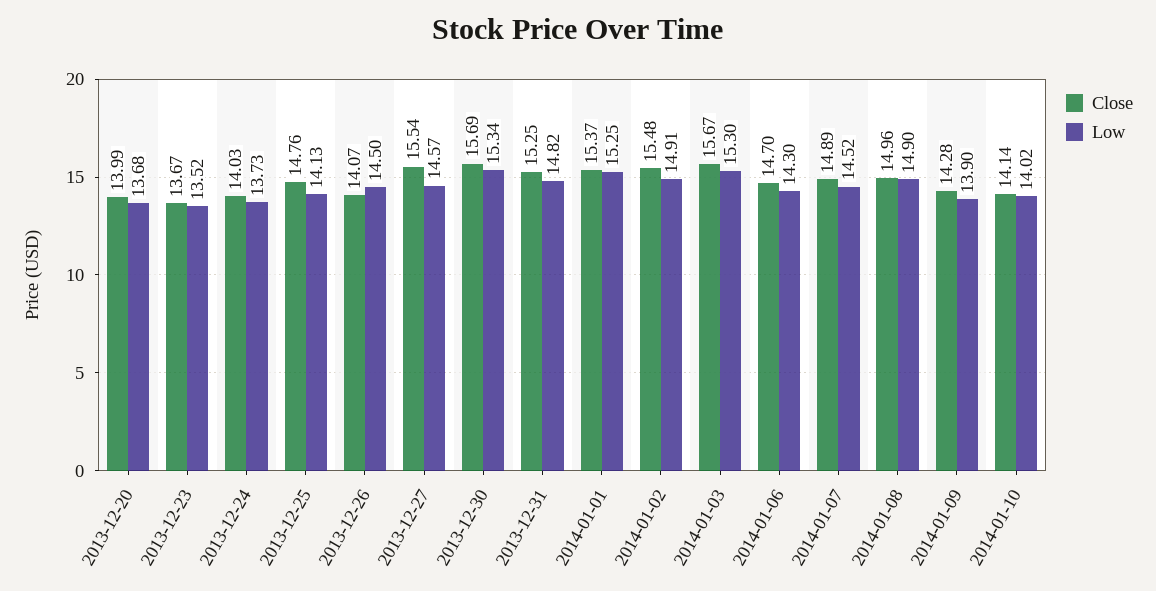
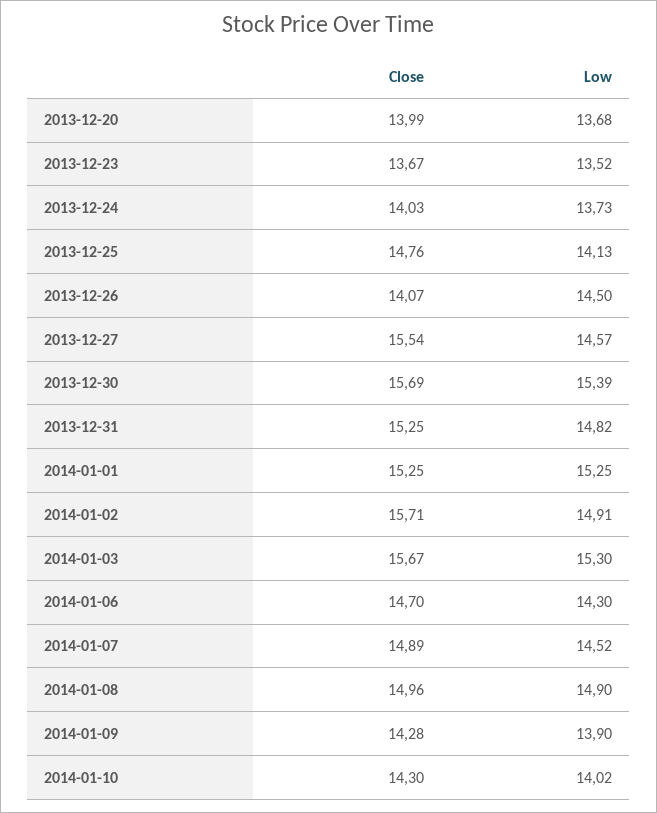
  {
    "Close": {
      "2013-12-20": 13.99,
      "2013-12-23": 13.67,
      "2013-12-24": 14.03,
      "2013-12-25": 14.76,
      "2013-12-26": 14.07,
      "2013-12-27": 15.54,
      "2013-12-30": 15.69,
      "2013-12-31": 15.25,
-     "2014-01-01": 15.37,
+     "2014-01-01": 15.25,
-     "2014-01-02": 15.48,
+     "2014-01-02": 15.71,
      "2014-01-03": 15.67,
      "2014-01-06": 14.7,
      "2014-01-07": 14.89,
      "2014-01-08": 14.96,
      "2014-01-09": 14.28,
-     "2014-01-10": 14.14
+     "2014-01-10": 14.3
    },
    "Low": {
      "2013-12-20": 13.68,
      "2013-12-23": 13.52,
      "2013-12-24": 13.73,
      "2013-12-25": 14.13,
      "2013-12-26": 14.5,
      "2013-12-27": 14.57,
-     "2013-12-30": 15.34,
+     "2013-12-30": 15.39,
      "2013-12-31": 14.82,
      "2014-01-01": 15.25,
      "2014-01-02": 14.91,
      "2014-01-03": 15.3,
      "2014-01-06": 14.3,
      "2014-01-07": 14.52,
      "2014-01-08": 14.9,
      "2014-01-09": 13.9,
      "2014-01-10": 14.02
    }
  }

